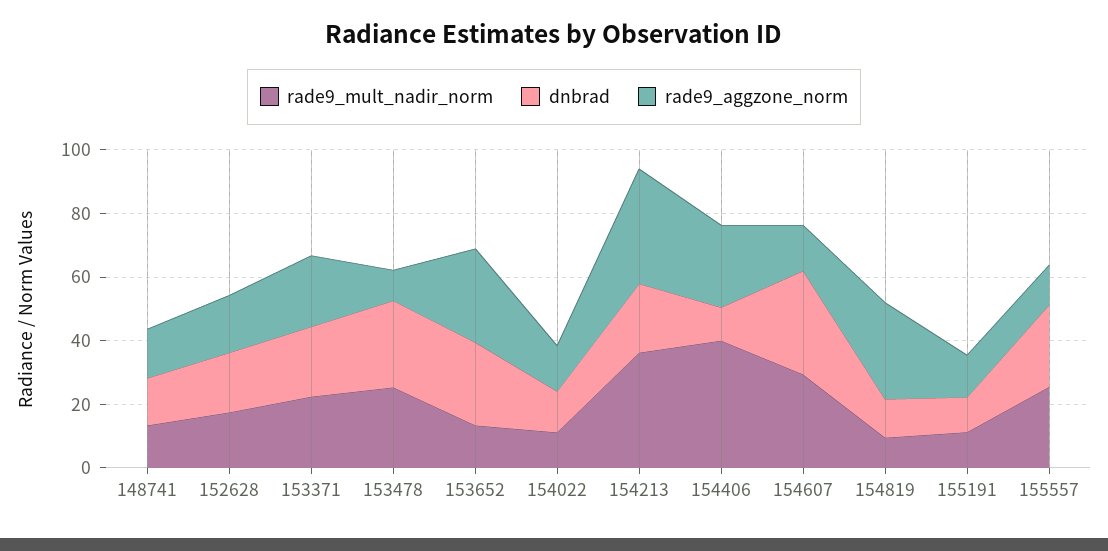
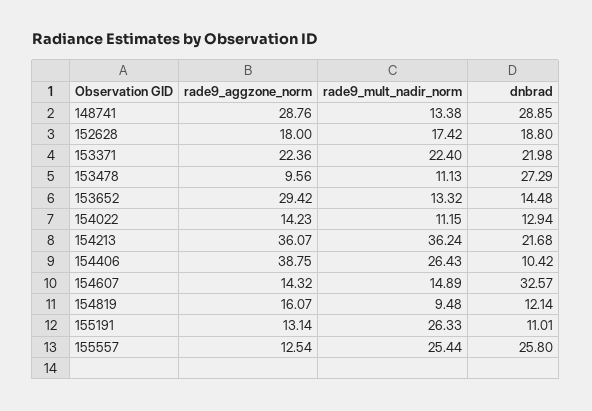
  {
    "rade9_mult_nadir_norm": {
      "148741": 13.38,
      "152628": 17.42,
      "153371": 22.4,
-     "153478": 25,
+     "153478": 11.13,
      "153652": 13.32,
      "154022": 11.15,
      "154213": 36.24,
-     "154406": 40,
+     "154406": 26.43,
-     "154607": 30,
+     "154607": 14.89,
      "154819": 9.48,
-     "155191": 10,
+     "155191": 26.33,
      "155557": 25.44
    },
    "dnbrad": {
-     "148741": 15,
+     "148741": 28.85,
      "152628": 18.8,
      "153371": 21.98,
      "153478": 27.29,
-     "153652": 25,
+     "153652": 14.48,
      "154022": 12.94,
      "154213": 21.68,
      "154406": 10.42,
      "154607": 32.57,
      "154819": 12.14,
      "155191": 11.01,
      "155557": 25.8
    },
    "rade9_aggzone_norm": {
-     "148741": 15,
+     "148741": 28.76,
      "152628": 18,
      "153371": 22.36,
      "153478": 9.56,
      "153652": 29.42,
      "154022": 14.23,
      "154213": 36.07,
-     "154406": 25,
+     "154406": 38.75,
      "154607": 14.32,
-     "154819": 30,
+     "154819": 16.07,
      "155191": 13.14,
      "155557": 12.54
    }
  }

